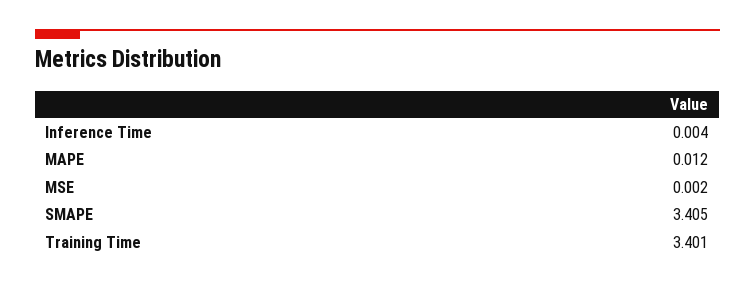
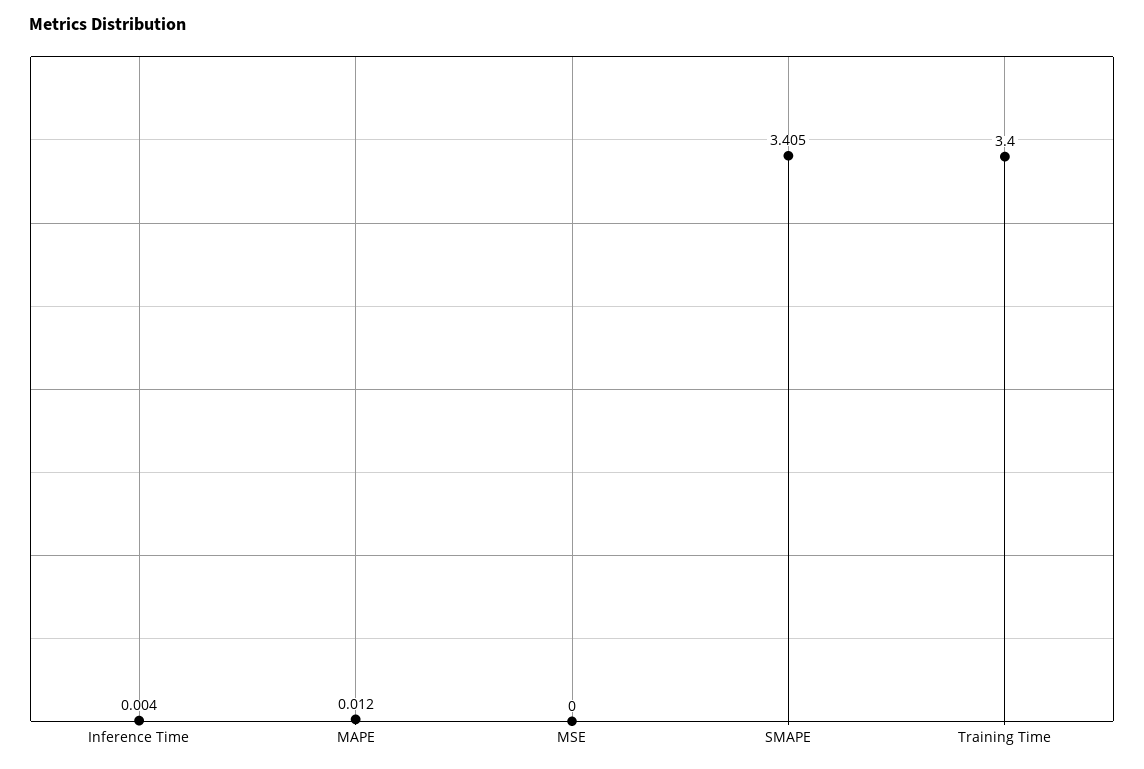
  {
    "Inference Time": 0.004,
    "MAPE": 0.012,
-   "MSE": 0.002,
+   "MSE": 0,
    "SMAPE": 3.405,
-   "Training Time": 3.401
+   "Training Time": 3.4
  }

